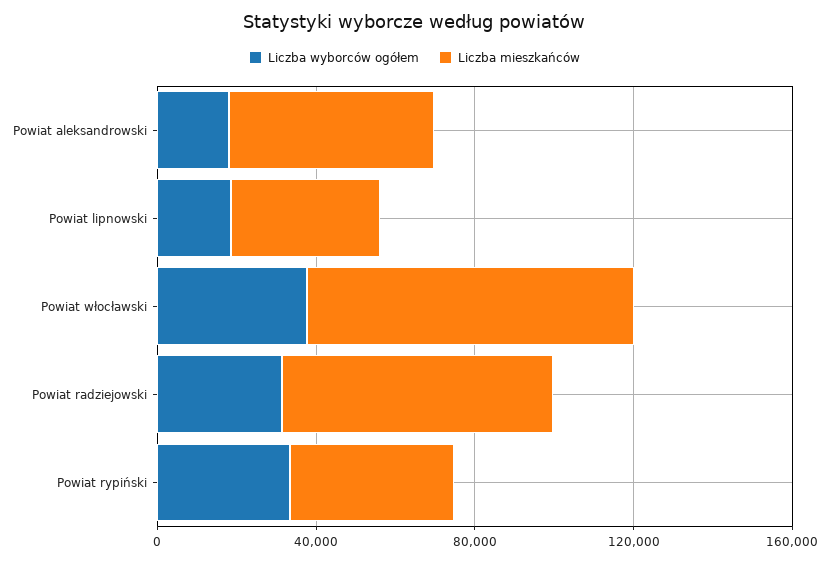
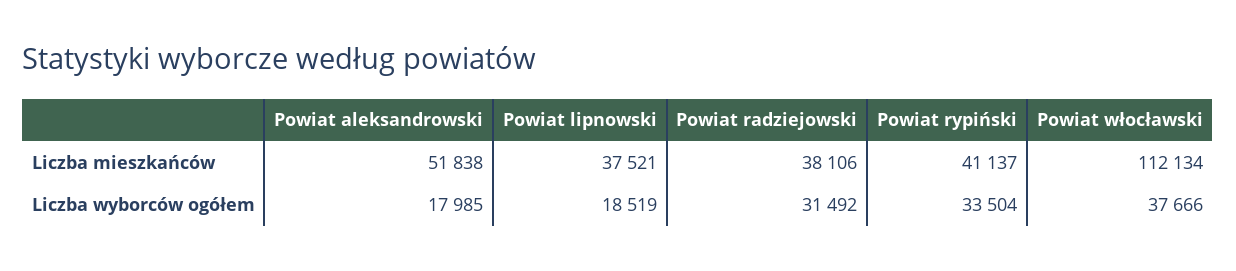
  {
    "Liczba wyborców ogółem": {
      "Powiat aleksandrowski": 17985,
      "Powiat lipnowski": 18519,
      "Powiat włocławski": 37666,
      "Powiat radziejowski": 31492,
      "Powiat rypiński": 33504
    },
    "Liczba mieszkańców": {
      "Powiat aleksandrowski": 51838,
      "Powiat lipnowski": 37521,
-     "Powiat włocławski": 80000,
+     "Powiat włocławski": 112134,
-     "Powiat radziejowski": 70000,
+     "Powiat radziejowski": 38106,
      "Powiat rypiński": 41137
    }
  }

